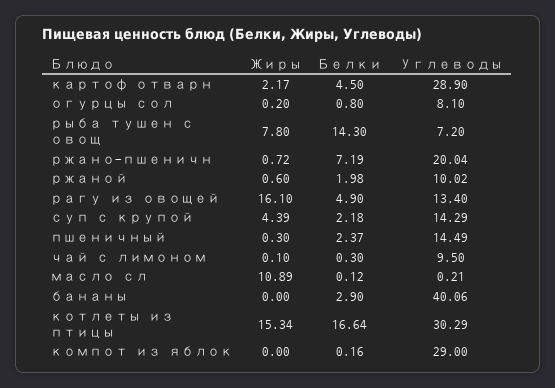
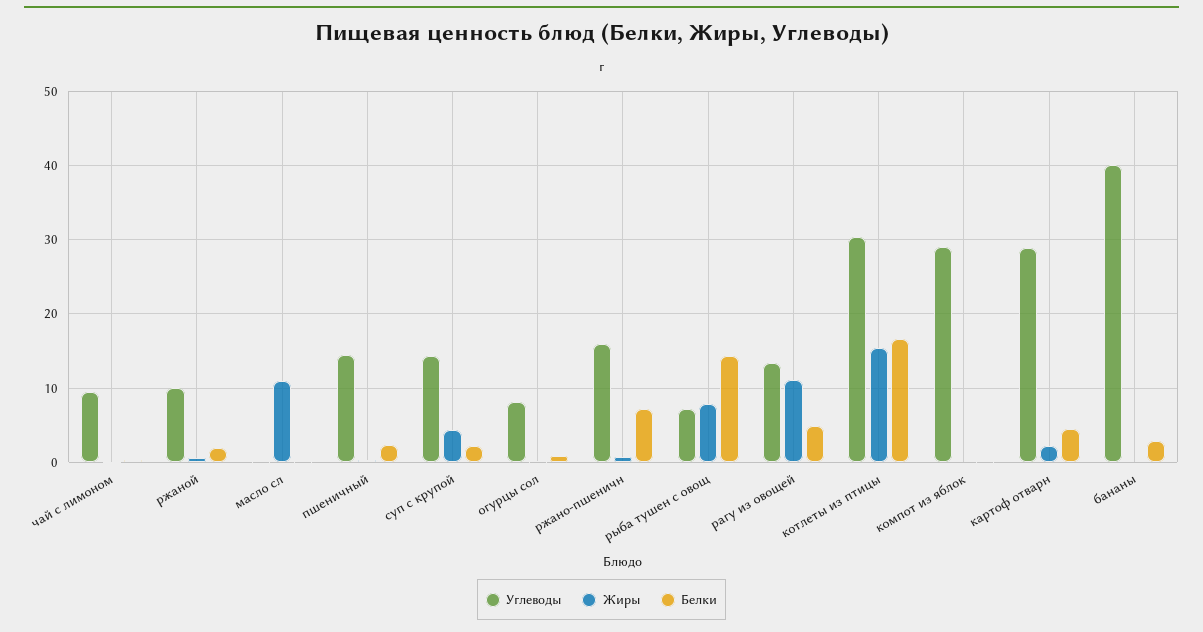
  {
    "Жиры": {
      "картоф отварн": 2.17,
      "огурцы сол": 0.2,
      "рыба тушен с овощ": 7.8,
      "ржано-пшеничн": 0.72,
      "ржаной": 0.6,
-     "рагу из овощей": 16.1,
+     "рагу из овощей": 11,
      "суп с крупой": 4.39,
      "пшеничный": 0.3,
      "чай с лимоном": 0.1,
      "масло сл": 10.89,
      "бананы": 0,
      "котлеты из птицы": 15.34,
      "компот из яблок": 0
    },
    "Белки": {
      "картоф отварн": 4.5,
      "огурцы сол": 0.8,
      "рыба тушен с овощ": 14.3,
      "ржано-пшеничн": 7.19,
      "ржаной": 1.98,
      "рагу из овощей": 4.9,
      "суп с крупой": 2.18,
      "пшеничный": 2.37,
      "чай с лимоном": 0.3,
      "масло сл": 0.12,
      "бананы": 2.9,
      "котлеты из птицы": 16.64,
      "компот из яблок": 0.16
    },
    "Углеводы": {
      "картоф отварн": 28.9,
      "огурцы сол": 8.1,
      "рыба тушен с овощ": 7.2,
-     "ржано-пшеничн": 20.04,
+     "ржано-пшеничн": 16,
      "ржаной": 10.02,
      "рагу из овощей": 13.4,
      "суп с крупой": 14.29,
      "пшеничный": 14.49,
      "чай с лимоном": 9.5,
      "масло сл": 0.21,
      "бананы": 40.06,
      "котлеты из птицы": 30.29,
      "компот из яблок": 29
    }
  }

